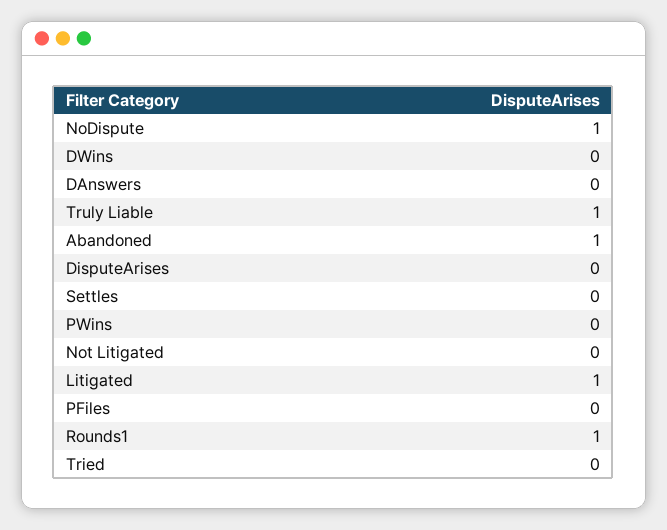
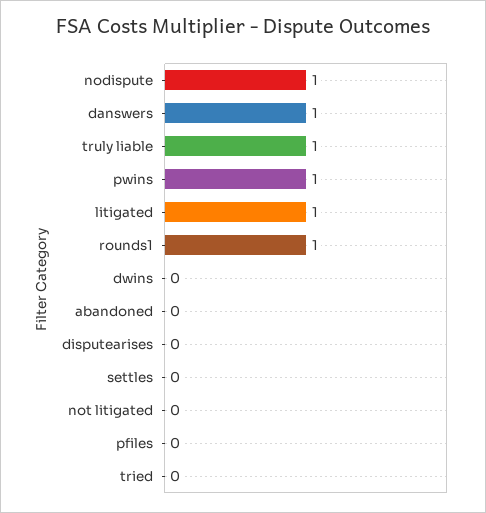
  {
    "NoDispute": 1,
    "DWins": 0,
-   "DAnswers": 0,
+   "DAnswers": 1,
    "Truly Liable": 1,
-   "Abandoned": 1,
+   "Abandoned": 0,
    "DisputeArises": 0,
    "Settles": 0,
-   "PWins": 0,
+   "PWins": 1,
    "Not Litigated": 0,
    "Litigated": 1,
    "PFiles": 0,
    "Rounds1": 1,
    "Tried": 0
  }

